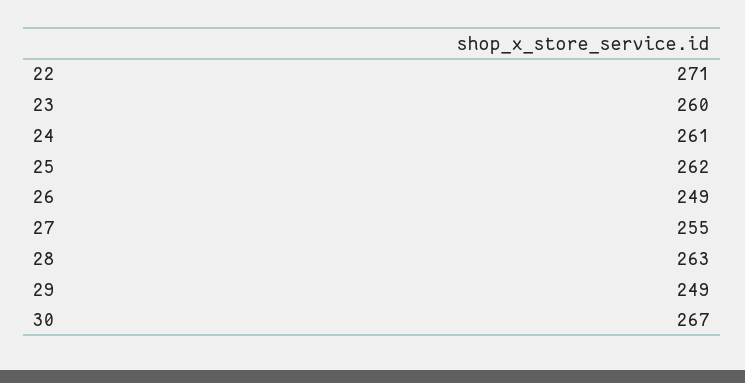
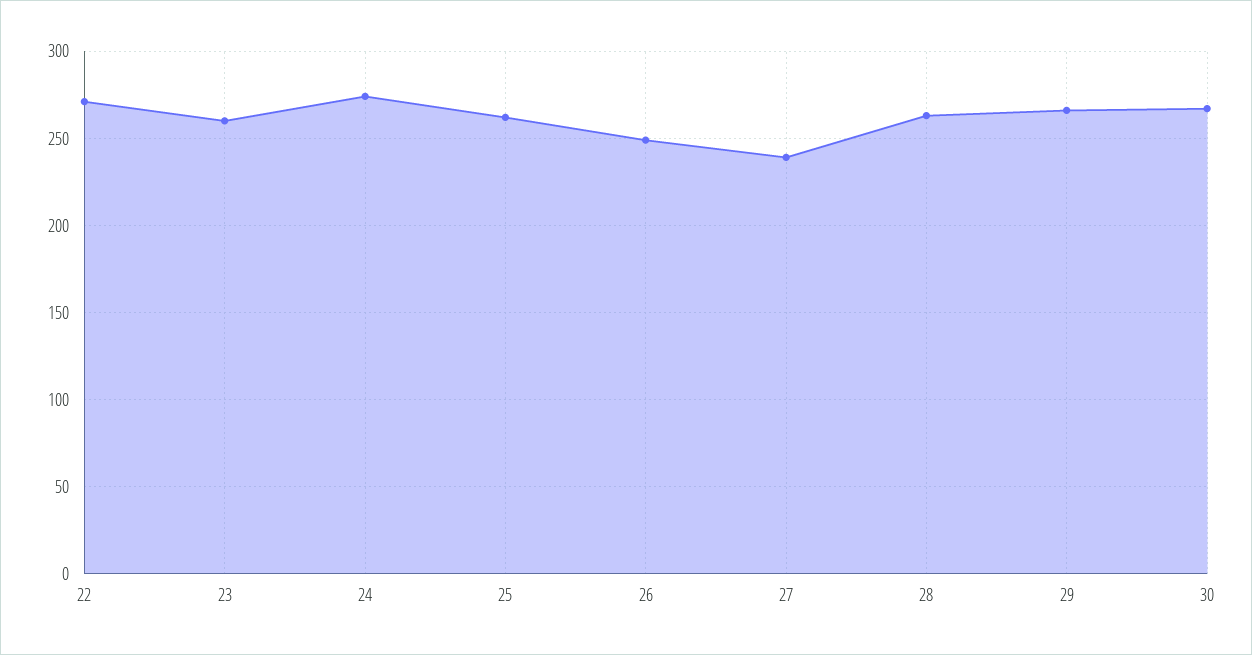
  {
    "22": 271,
    "23": 260,
-   "24": 261,
+   "24": 275,
    "25": 262,
    "26": 249,
-   "27": 255,
+   "27": 240,
    "28": 263,
-   "29": 249,
+   "29": 265,
    "30": 267
  }

